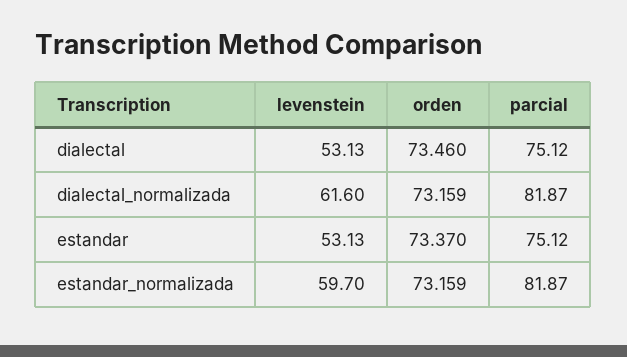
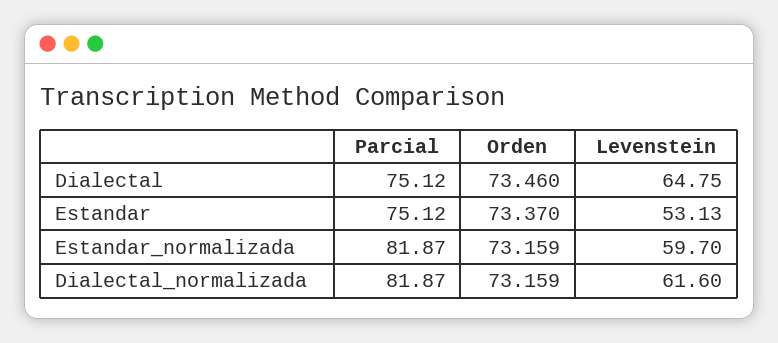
  {
    "levenstein": {
-     "dialectal": 53.13,
+     "dialectal": 64.75,
      "dialectal_normalizada": 61.6,
      "estandar": 53.13,
      "estandar_normalizada": 59.7
    },
    "orden": {
      "dialectal": 73.46,
      "dialectal_normalizada": 73.159,
      "estandar": 73.37,
      "estandar_normalizada": 73.159
    },
    "parcial": {
      "dialectal": 75.12,
      "dialectal_normalizada": 81.87,
      "estandar": 75.12,
      "estandar_normalizada": 81.87
    }
  }

